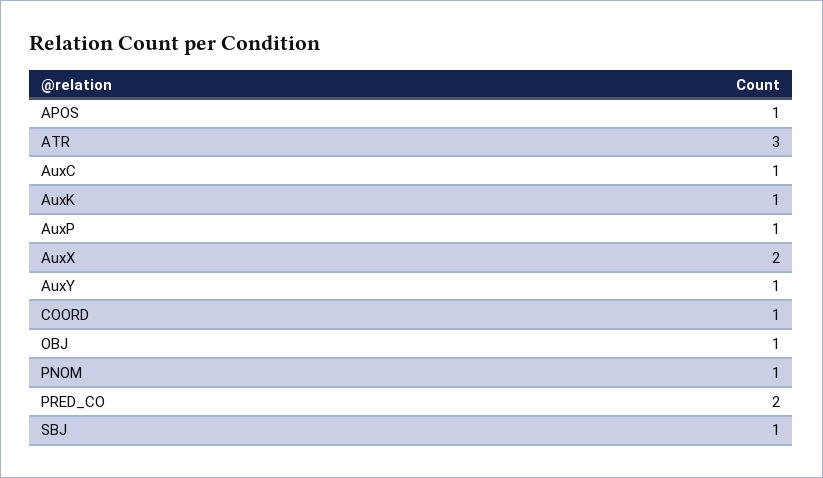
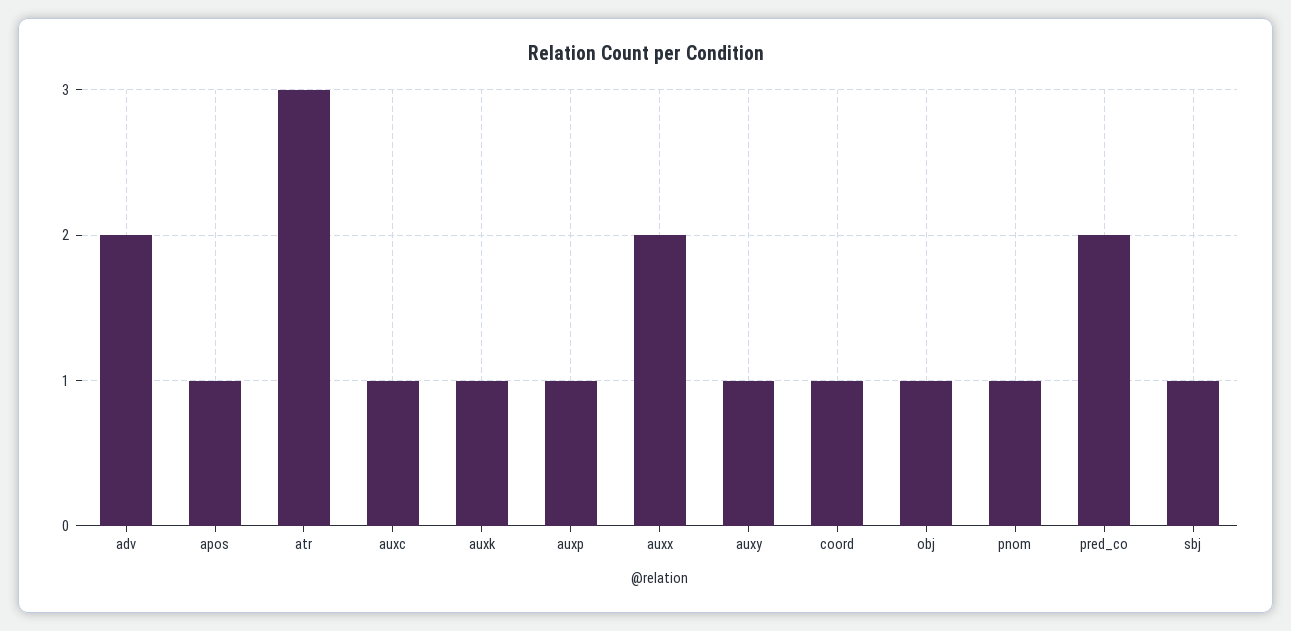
  {
    "APOS": 1,
    "ATR": 3,
    "AuxC": 1,
    "AuxK": 1,
    "AuxP": 1,
    "AuxX": 2,
    "AuxY": 1,
    "COORD": 1,
    "OBJ": 1,
    "PNOM": 1,
    "PRED_CO": 2,
-   "SBJ": 1
+   "SBJ": 1,
+   "adv": 2
  }

